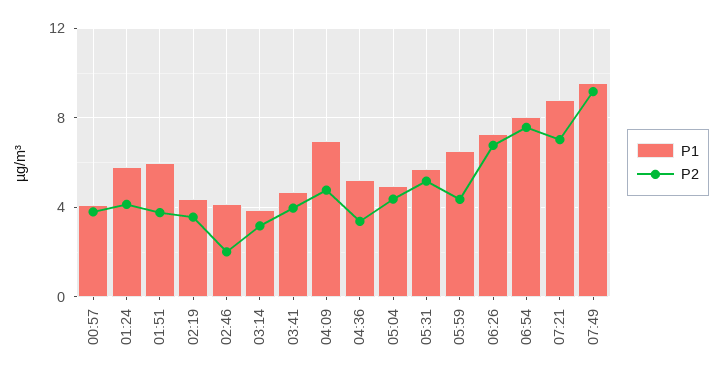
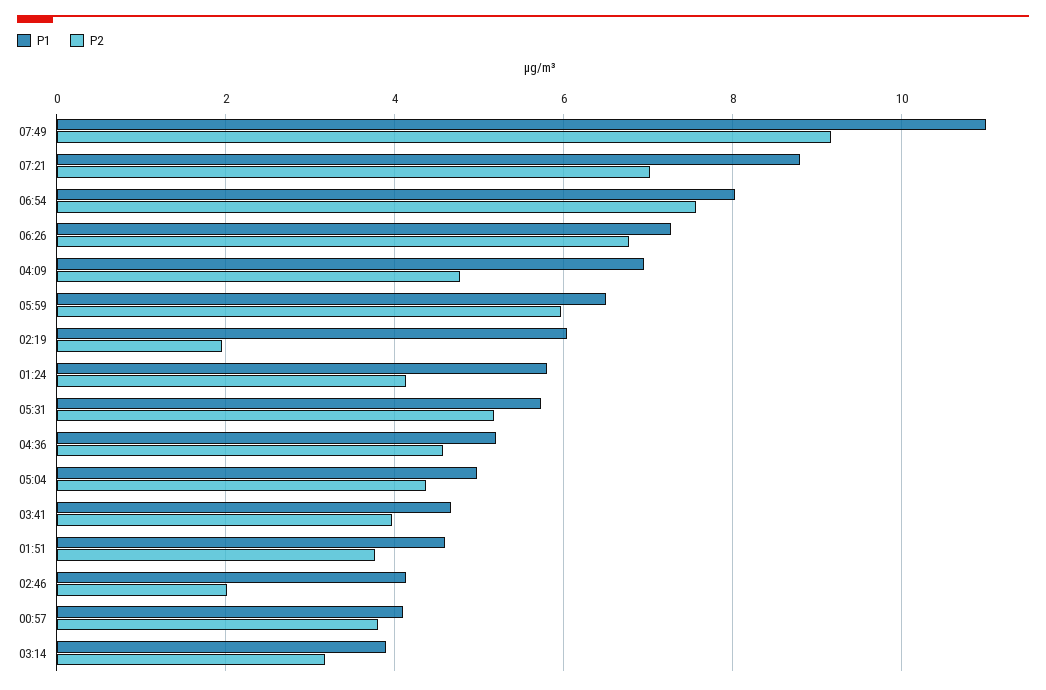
  {
    "P1": {
      "00:57": 4.2,
      "01:24": 5.8,
-     "01:51": 6,
+     "01:51": 4.6,
-     "02:19": 4.5,
+     "02:19": 6,
      "02:46": 4.2,
      "03:14": 4,
      "03:41": 4.6,
      "04:09": 7,
      "04:36": 5.2,
      "05:04": 5,
      "05:31": 5.8,
      "05:59": 6.6,
      "06:26": 7.2,
      "06:54": 8,
      "07:21": 8.8,
-     "07:49": 9.5
+     "07:49": 11
    },
    "P2": {
      "00:57": 3.8,
      "01:24": 4.2,
      "01:51": 3.8,
-     "02:19": 3.5,
+     "02:19": 2,
      "02:46": 2,
      "03:14": 3.2,
      "03:41": 4,
      "04:09": 4.8,
-     "04:36": 3.5,
+     "04:36": 4.6,
      "05:04": 4.4,
      "05:31": 5.2,
-     "05:59": 4.5,
+     "05:59": 6,
      "06:26": 6.8,
      "06:54": 7.6,
      "07:21": 7,
      "07:49": 9.2
    }
  }

